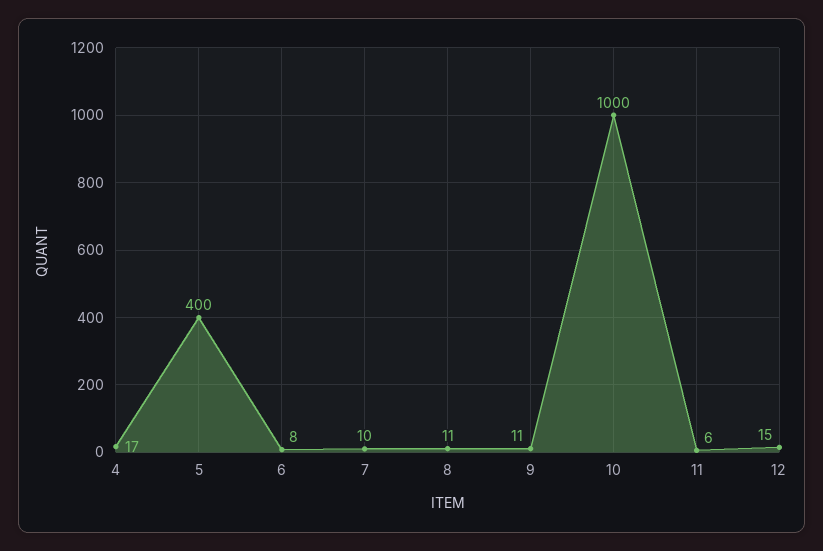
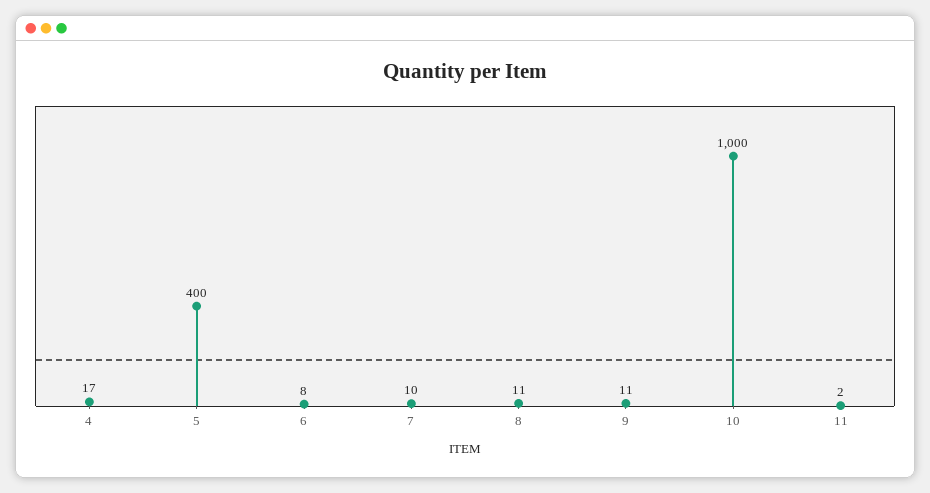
  {
    "4": 17,
    "5": 400,
    "6": 8,
    "7": 10,
    "8": 11,
    "9": 11,
    "10": 1000,
-   "11": 6,
+   "11": 2
-   "12": 15
  }

